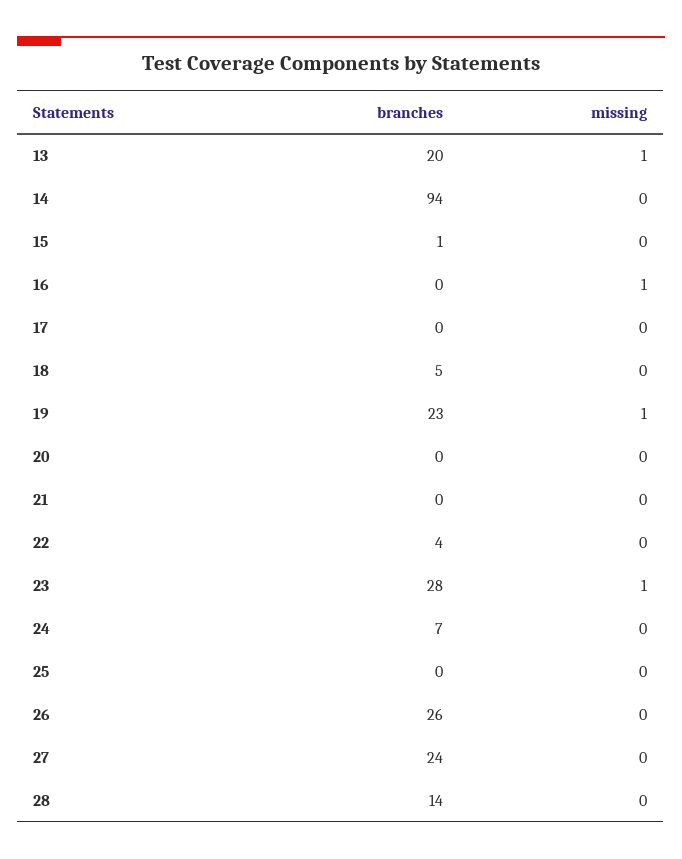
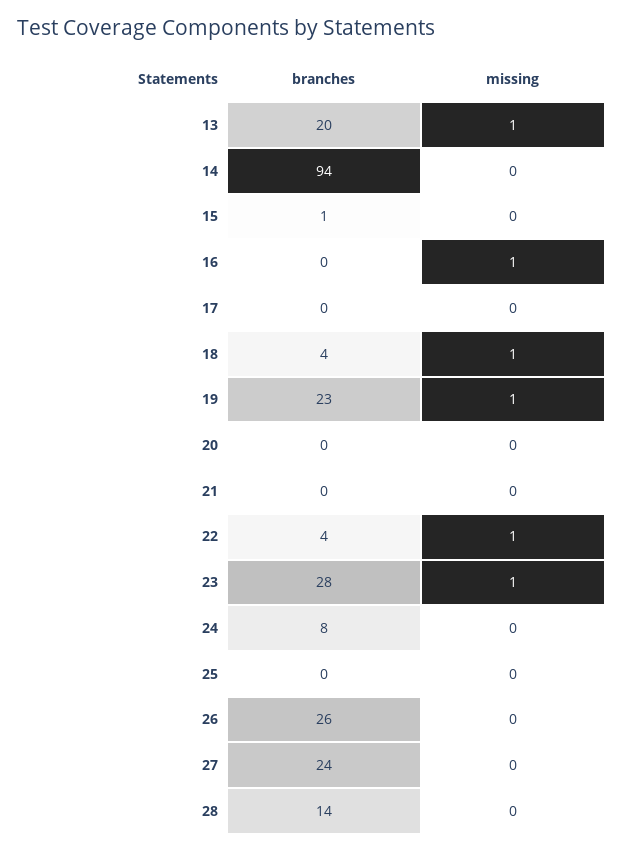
  {
    "branches": {
      "13": 20,
      "14": 94,
      "15": 1,
      "16": 0,
      "17": 0,
-     "18": 5,
+     "18": 4,
      "19": 23,
      "20": 0,
      "21": 0,
      "22": 4,
      "23": 28,
-     "24": 7,
+     "24": 8,
      "25": 0,
      "26": 26,
      "27": 24,
      "28": 14
    },
    "missing": {
      "13": 1,
      "14": 0,
      "15": 0,
      "16": 1,
      "17": 0,
-     "18": 0,
+     "18": 1,
      "19": 1,
      "20": 0,
      "21": 0,
-     "22": 0,
+     "22": 1,
      "23": 1,
      "24": 0,
      "25": 0,
      "26": 0,
      "27": 0,
      "28": 0
    }
  }

